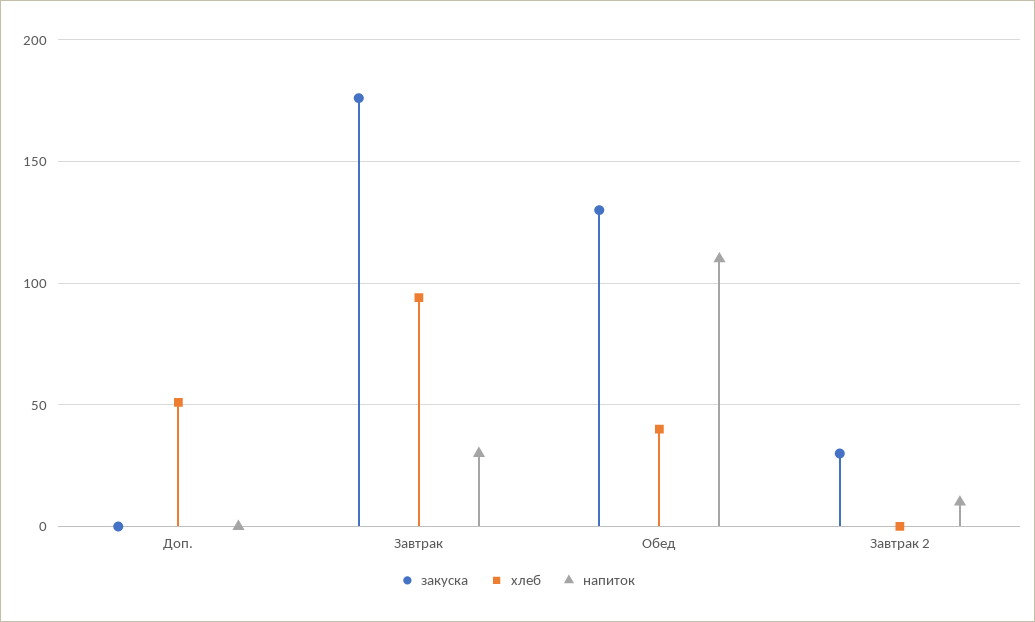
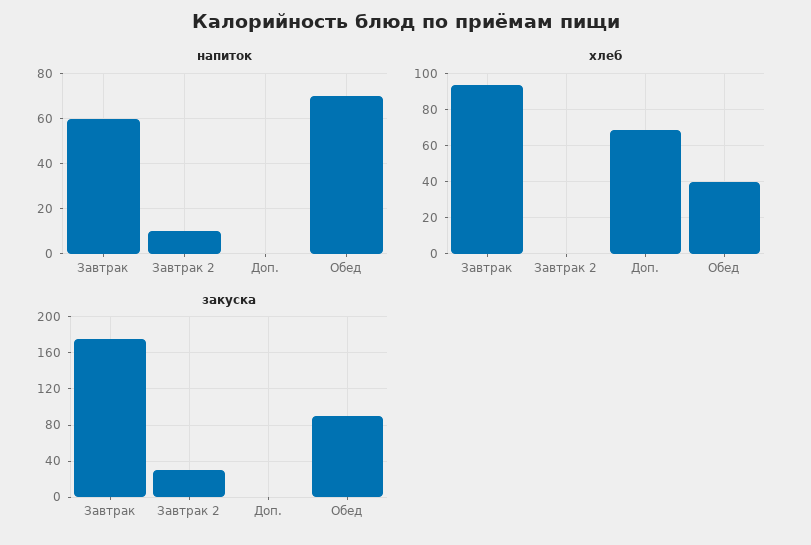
  {
    "закуска": {
      "Доп.": 0,
      "Завтрак": 175,
-     "Обед": 130,
+     "Обед": 90,
      "Завтрак 2": 30
    },
    "хлеб": {
-     "Доп.": 50,
+     "Доп.": 70,
      "Завтрак": 95,
      "Обед": 40,
      "Завтрак 2": 0
    },
    "напиток": {
      "Доп.": 0,
-     "Завтрак": 30,
+     "Завтрак": 60,
-     "Обед": 110,
+     "Обед": 70,
      "Завтрак 2": 10
    }
  }

